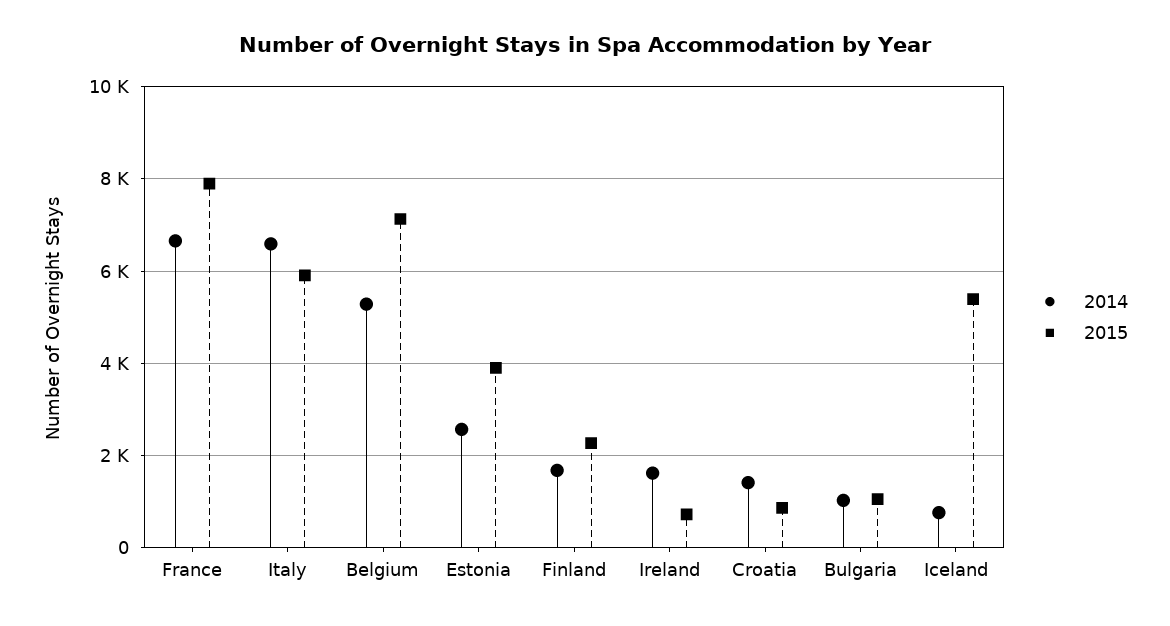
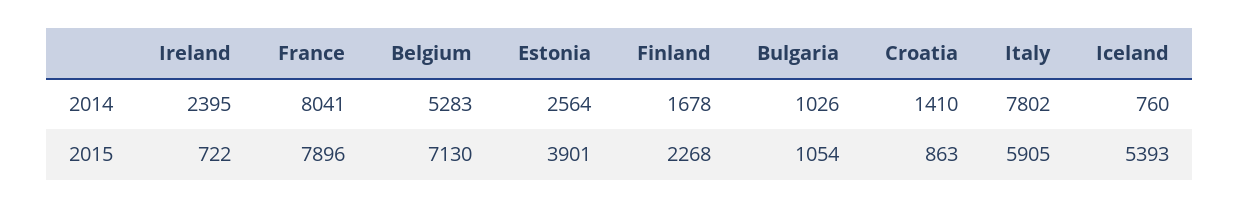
  {
    "2014": {
-     "France": 6600,
+     "France": 8041,
-     "Italy": 6600,
+     "Italy": 7802,
      "Belgium": 5283,
      "Estonia": 2564,
      "Finland": 1678,
-     "Ireland": 1600,
+     "Ireland": 2395,
      "Croatia": 1410,
      "Bulgaria": 1026,
      "Iceland": 760
    },
    "2015": {
      "France": 7896,
      "Italy": 5905,
      "Belgium": 7130,
      "Estonia": 3901,
      "Finland": 2268,
      "Ireland": 722,
      "Croatia": 863,
      "Bulgaria": 1054,
      "Iceland": 5393
    }
  }

